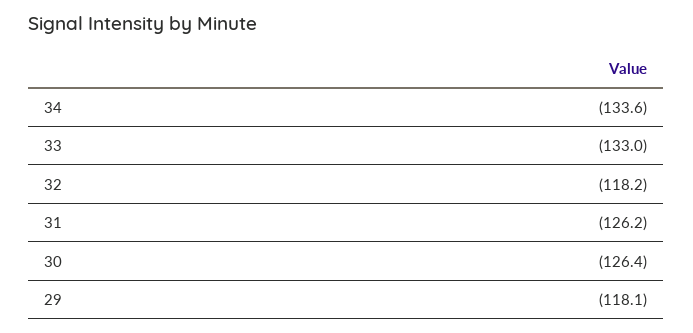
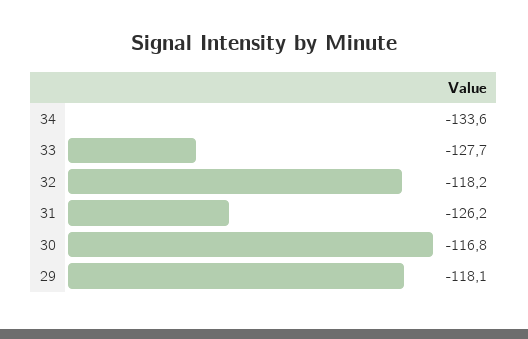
  {
    "34": -133.6,
-   "33": -133,
+   "33": -127.7,
    "32": -118.2,
    "31": -126.2,
-   "30": -126.4,
+   "30": -116.8,
    "29": -118.1
  }

